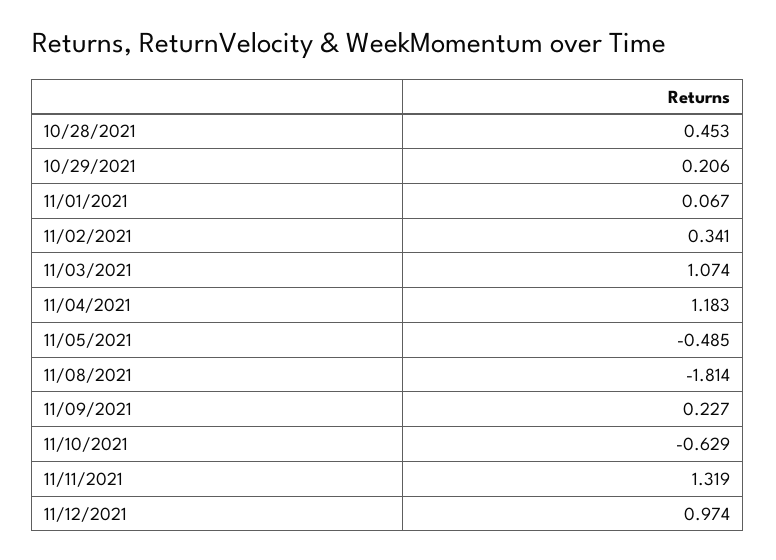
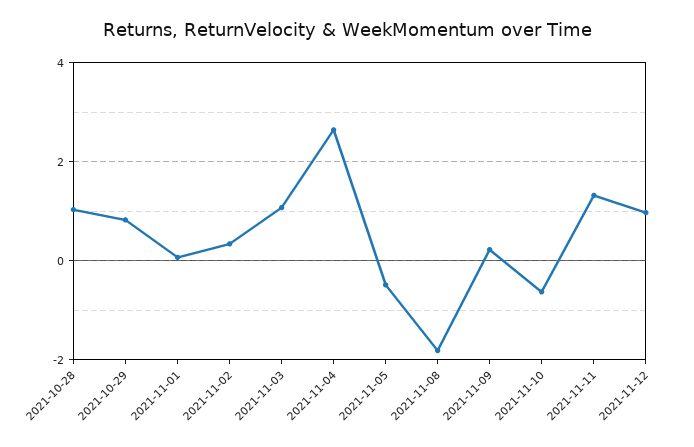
  {
-   "10/28/2021": 0.453,
+   "10/28/2021": 1,
-   "10/29/2021": 0.206,
+   "10/29/2021": 0.8,
    "11/01/2021": 0.067,
    "11/02/2021": 0.341,
    "11/03/2021": 1.074,
-   "11/04/2021": 1.183,
+   "11/04/2021": 2.6,
    "11/05/2021": -0.485,
    "11/08/2021": -1.814,
    "11/09/2021": 0.227,
    "11/10/2021": -0.629,
    "11/11/2021": 1.319,
    "11/12/2021": 0.974
  }

